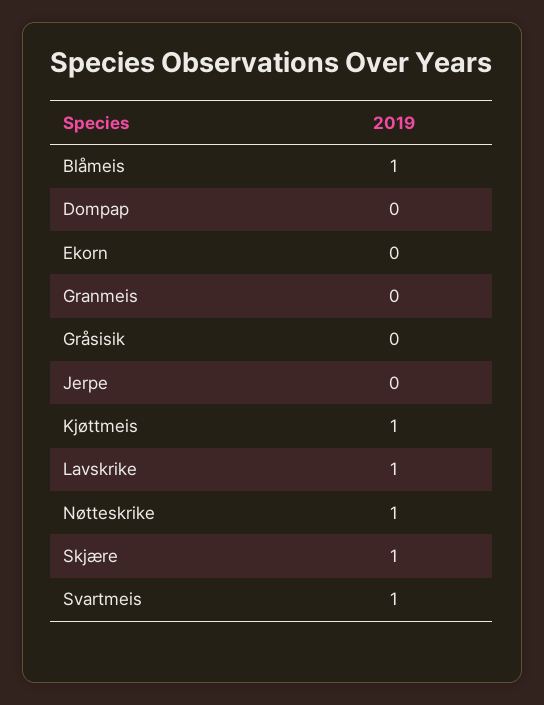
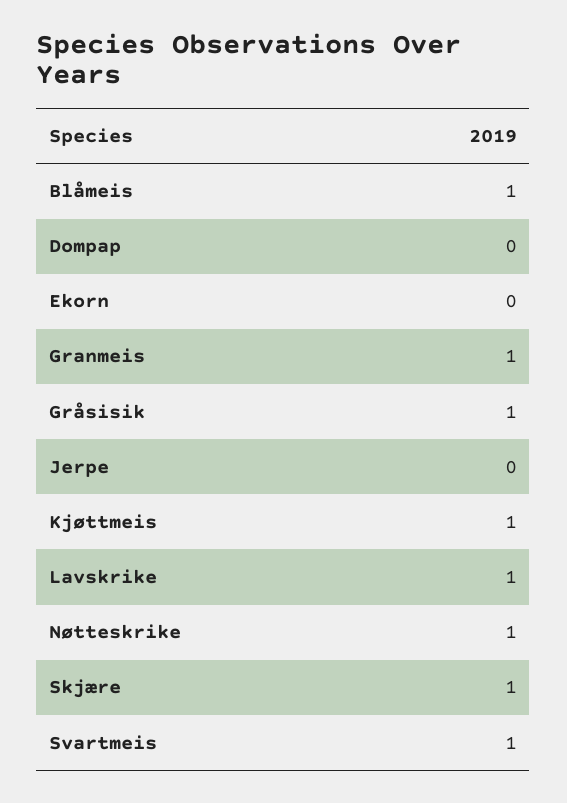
  {
    "Blåmeis": 1,
    "Dompap": 0,
    "Ekorn": 0,
-   "Granmeis": 0,
+   "Granmeis": 1,
-   "Gråsisik": 0,
+   "Gråsisik": 1,
    "Jerpe": 0,
    "Kjøttmeis": 1,
    "Lavskrike": 1,
    "Nøtteskrike": 1,
    "Skjære": 1,
    "Svartmeis": 1
  }

